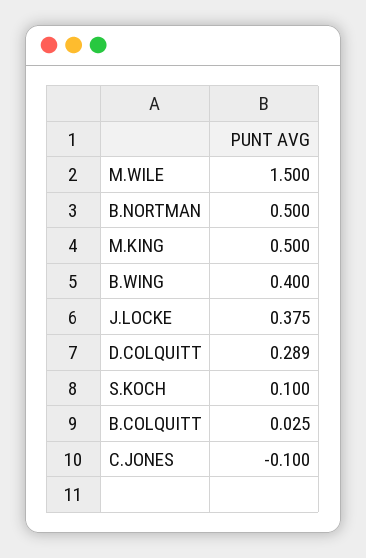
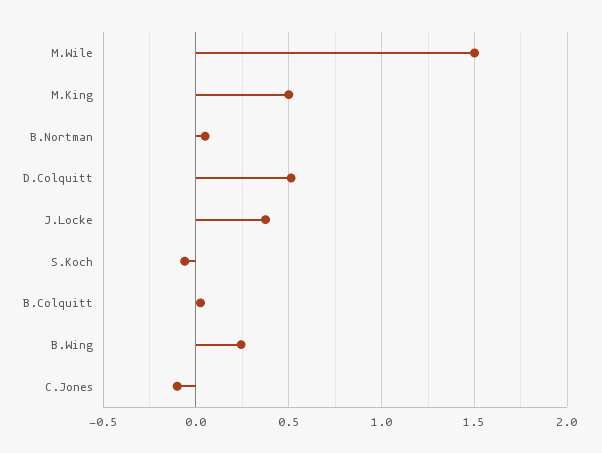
  {
    "M.WILE": 1.5,
-   "B.NORTMAN": 0.5,
+   "B.NORTMAN": 0.05,
    "M.KING": 0.5,
-   "B.WING": 0.4,
+   "B.WING": 0.25,
    "J.LOCKE": 0.375,
-   "D.COLQUITT": 0.289,
+   "D.COLQUITT": 0.5,
-   "S.KOCH": 0.1,
+   "S.KOCH": -0.05,
    "B.COLQUITT": 0.025,
    "C.JONES": -0.1
  }

